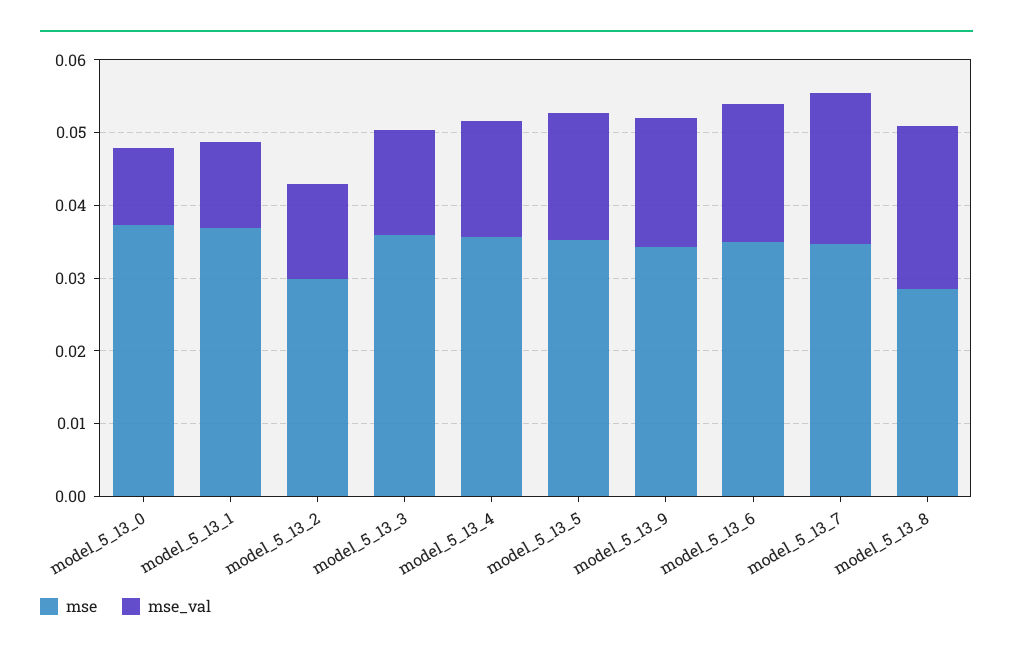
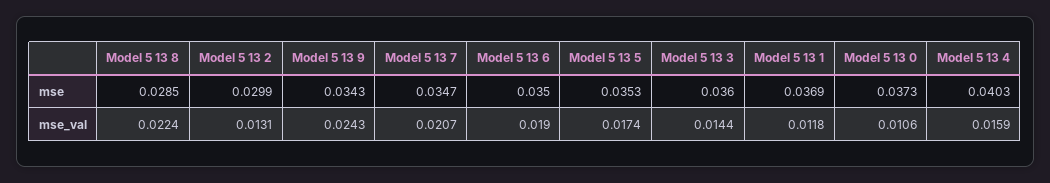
  {
    "mse": {
      "model_5_13_0": 0.0373,
      "model_5_13_1": 0.0369,
      "model_5_13_2": 0.0299,
      "model_5_13_3": 0.036,
-     "model_5_13_4": 0.036,
+     "model_5_13_4": 0.0403,
      "model_5_13_5": 0.0353,
      "model_5_13_9": 0.0343,
      "model_5_13_6": 0.035,
      "model_5_13_7": 0.0347,
      "model_5_13_8": 0.0285
    },
    "mse_val": {
      "model_5_13_0": 0.0106,
      "model_5_13_1": 0.0118,
      "model_5_13_2": 0.0131,
      "model_5_13_3": 0.0144,
      "model_5_13_4": 0.0159,
      "model_5_13_5": 0.0174,
-     "model_5_13_9": 0.018,
+     "model_5_13_9": 0.0243,
      "model_5_13_6": 0.019,
      "model_5_13_7": 0.0207,
      "model_5_13_8": 0.0224
    }
  }

